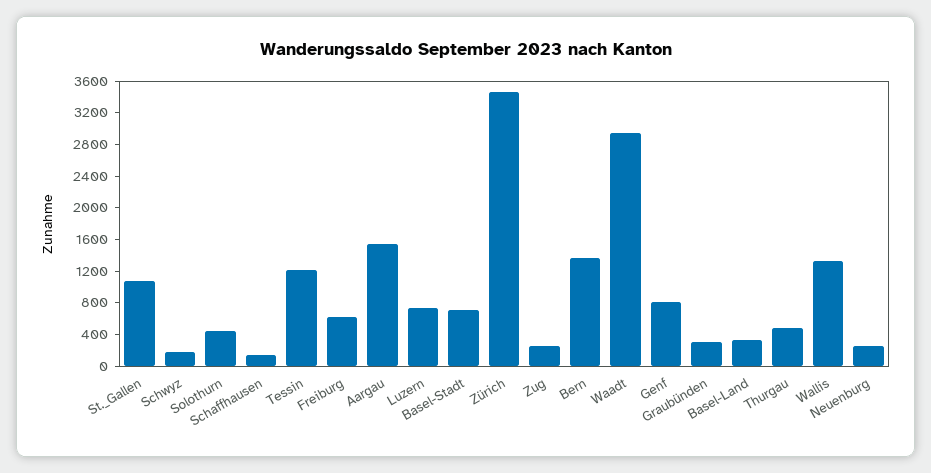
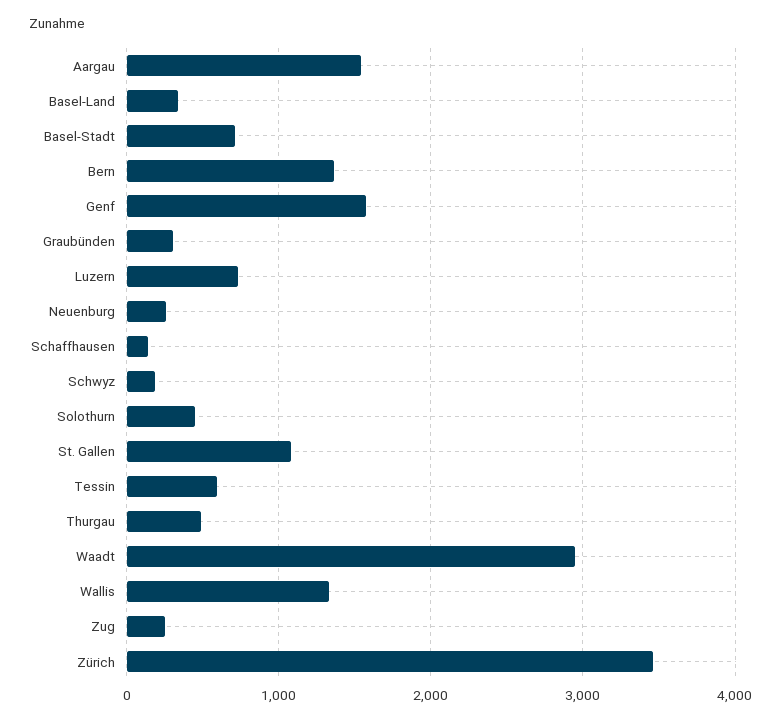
  {
    "St._Gallen": 1100,
    "Schwyz": 200,
    "Solothurn": 400,
    "Schaffhausen": 100,
-   "Tessin": 1200,
+   "Tessin": 600,
-   "Freiburg": 600,
    "Aargau": 1500,
    "Luzern": 700,
    "Basel-Stadt": 700,
    "Zürich": 3500,
    "Zug": 300,
    "Bern": 1400,
    "Waadt": 3000,
-   "Genf": 800,
+   "Genf": 1600,
    "Graubünden": 300,
    "Basel-Land": 300,
    "Thurgau": 500,
    "Wallis": 1300,
    "Neuenburg": 300
  }

